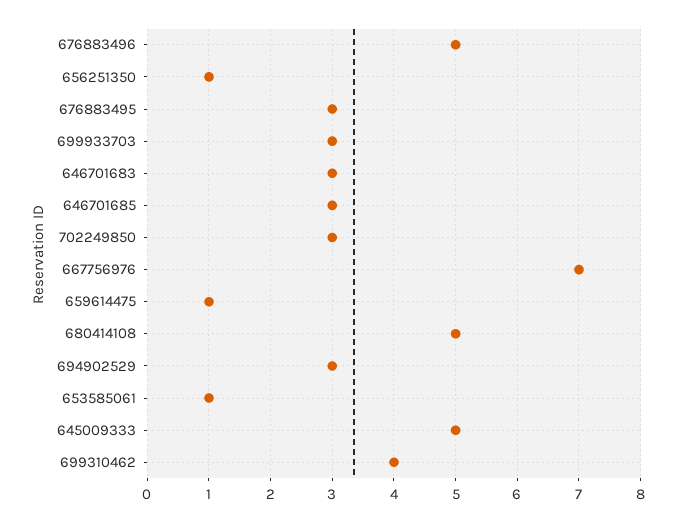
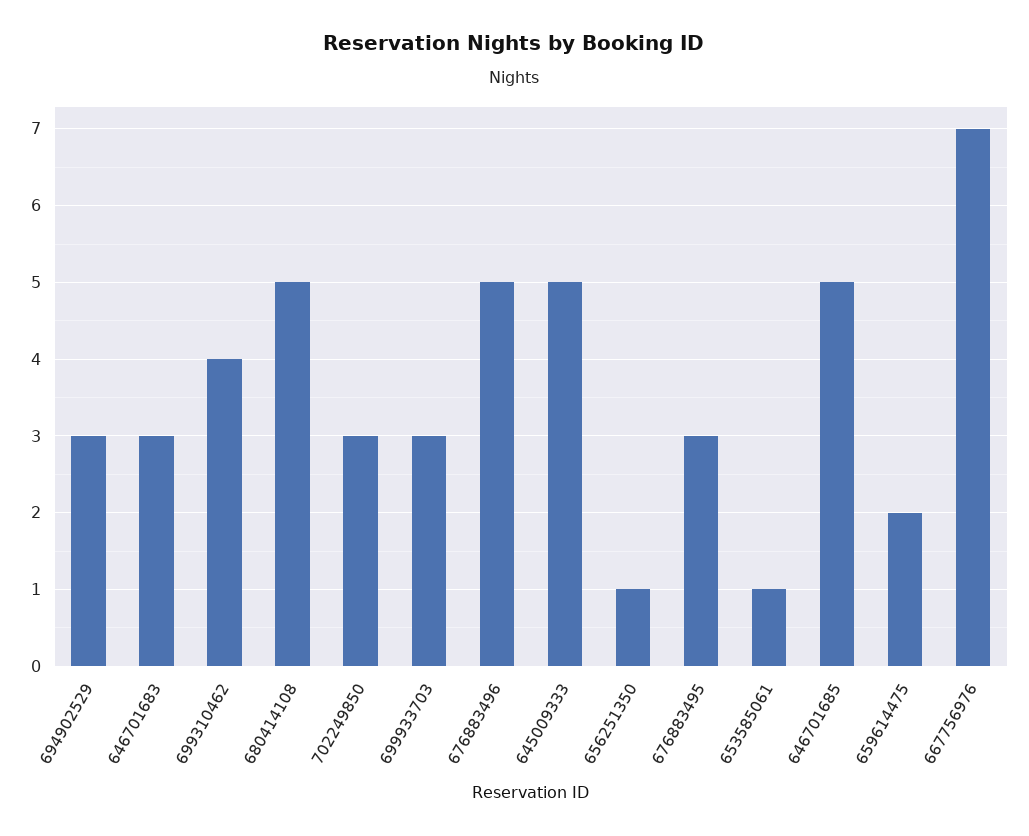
  {
    "676883496": 5,
    "656251350": 1,
    "676883495": 3,
    "699933703": 3,
    "646701683": 3,
-   "646701685": 3,
+   "646701685": 5,
    "702249850": 3,
    "667756976": 7,
-   "659614475": 1,
+   "659614475": 2,
    "680414108": 5,
    "694902529": 3,
    "653585061": 1,
    "645009333": 5,
    "699310462": 4
  }

